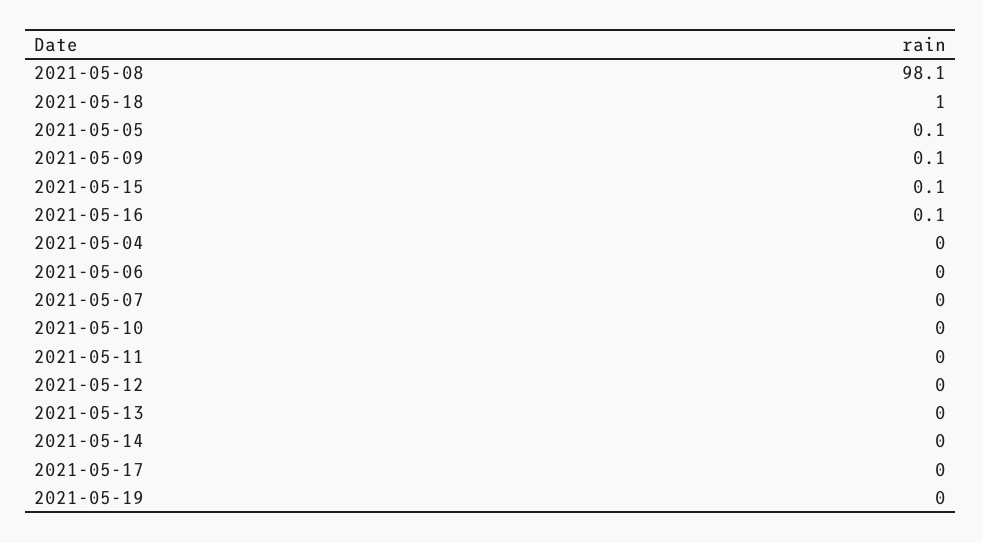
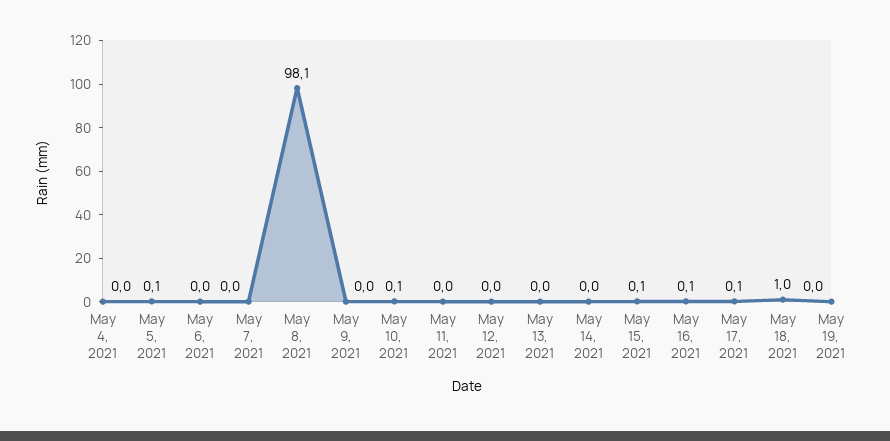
  {
    "2021-05-08": 98.1,
    "2021-05-18": 1,
    "2021-05-05": 0.1,
-   "2021-05-09": 0.1,
+   "2021-05-09": 0,
    "2021-05-15": 0.1,
    "2021-05-16": 0.1,
    "2021-05-04": 0,
    "2021-05-06": 0,
    "2021-05-07": 0,
-   "2021-05-10": 0,
+   "2021-05-10": 0.1,
    "2021-05-11": 0,
    "2021-05-12": 0,
    "2021-05-13": 0,
    "2021-05-14": 0,
-   "2021-05-17": 0,
+   "2021-05-17": 0.1,
    "2021-05-19": 0
  }

